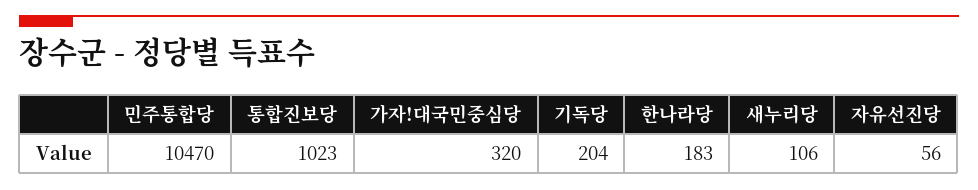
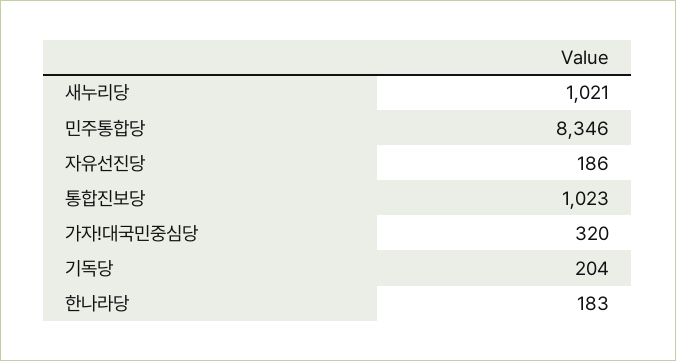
  {
-   "민주통합당": 10470,
+   "민주통합당": 8346,
    "통합진보당": 1023,
    "가자!대국민중심당": 320,
    "기독당": 204,
    "한나라당": 183,
-   "새누리당": 106,
+   "새누리당": 1021,
-   "자유선진당": 56
+   "자유선진당": 186
  }

